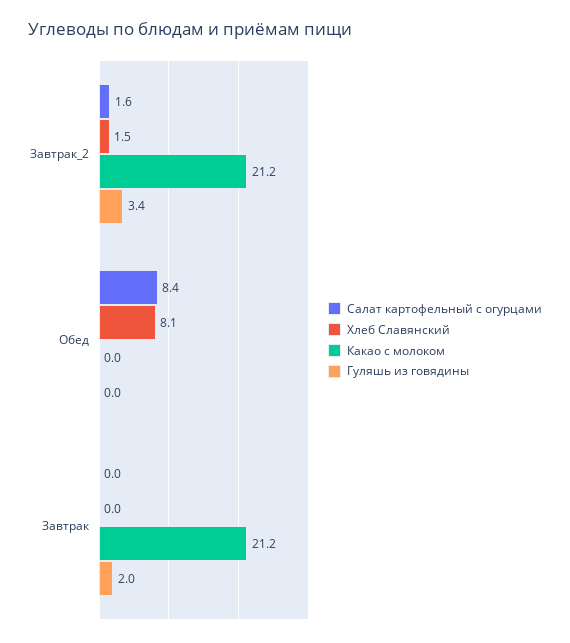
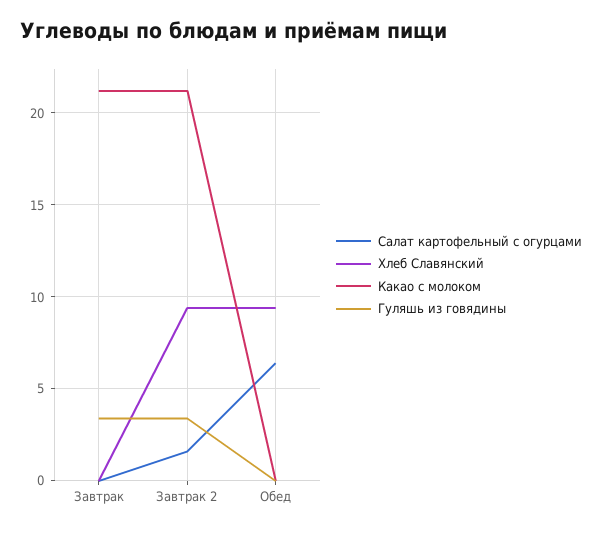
  {
    "Салат картофельный с огурцами": {
      "Завтрак_2": 1.6,
-     "Обед": 8.4,
+     "Обед": 6.5,
      "Завтрак": 0
    },
    "Хлеб Славянский": {
-     "Завтрак_2": 1.5,
+     "Завтрак_2": 9.5,
-     "Обед": 8.1,
+     "Обед": 9.5,
      "Завтрак": 0
    },
    "Какао с молоком": {
      "Завтрак_2": 21.2,
      "Обед": 0,
      "Завтрак": 21.2
    },
    "Гуляшь из говядины": {
      "Завтрак_2": 3.4,
      "Обед": 0,
-     "Завтрак": 2
+     "Завтрак": 3.5
    }
  }

